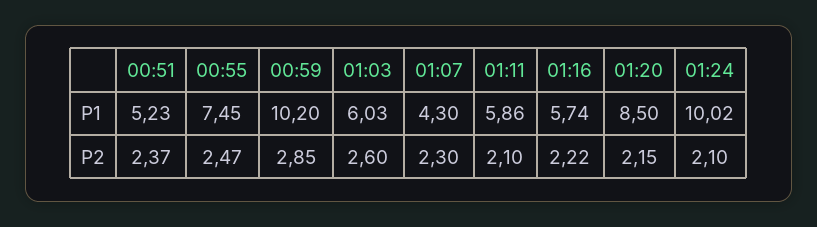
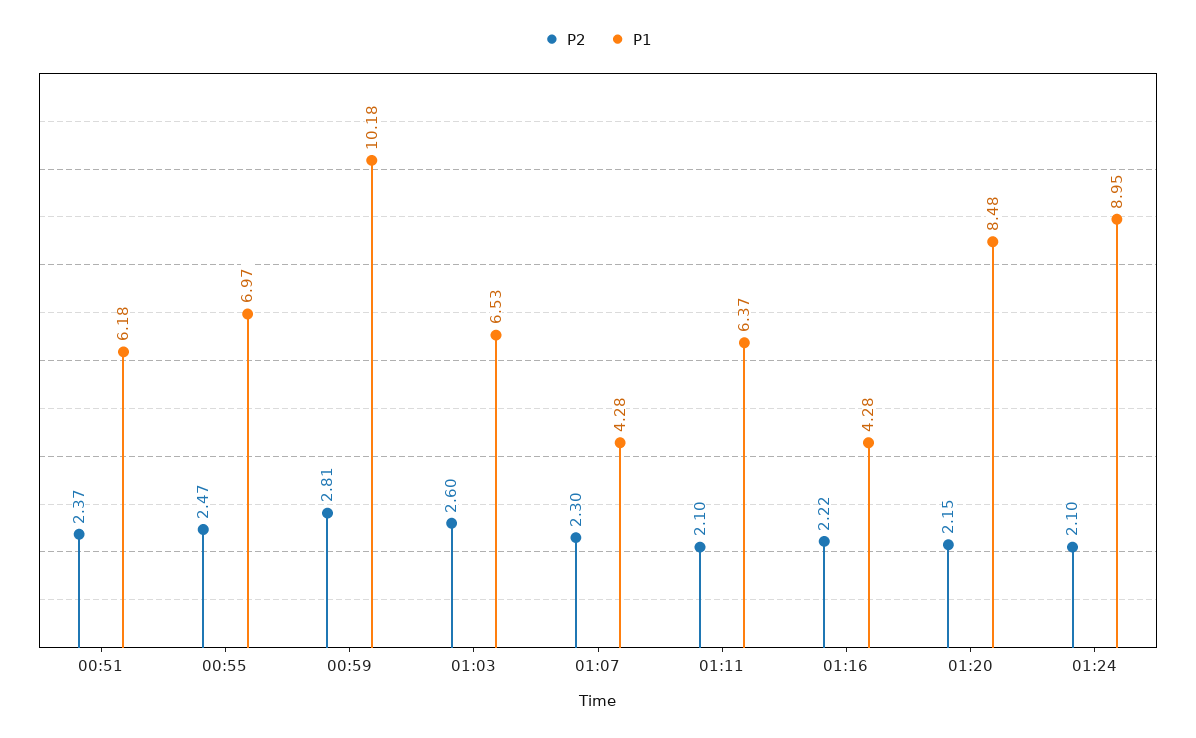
  {
    "P1": {
-     "00:51": 5.23,
+     "00:51": 6.18,
-     "00:55": 7.45,
+     "00:55": 6.97,
-     "00:59": 10.2,
+     "00:59": 10.18,
-     "01:03": 6.03,
+     "01:03": 6.53,
-     "01:07": 4.3,
+     "01:07": 4.28,
-     "01:11": 5.86,
+     "01:11": 6.37,
-     "01:16": 5.74,
+     "01:16": 4.28,
-     "01:20": 8.5,
+     "01:20": 8.48,
-     "01:24": 10.02
+     "01:24": 8.95
    },
    "P2": {
      "00:51": 2.37,
      "00:55": 2.47,
-     "00:59": 2.85,
+     "00:59": 2.81,
      "01:03": 2.6,
      "01:07": 2.3,
      "01:11": 2.1,
      "01:16": 2.22,
      "01:20": 2.15,
      "01:24": 2.1
    }
  }

